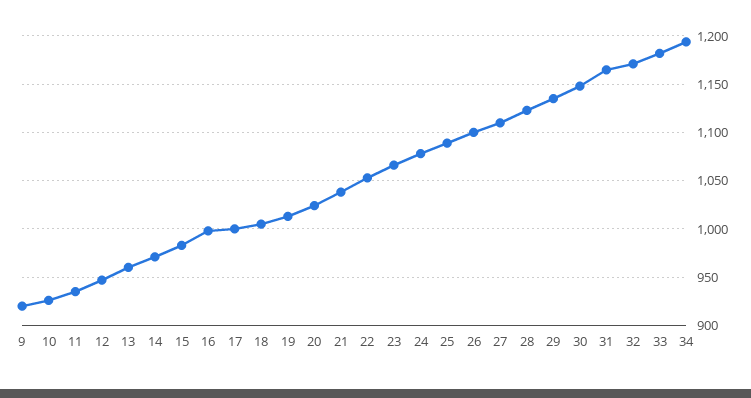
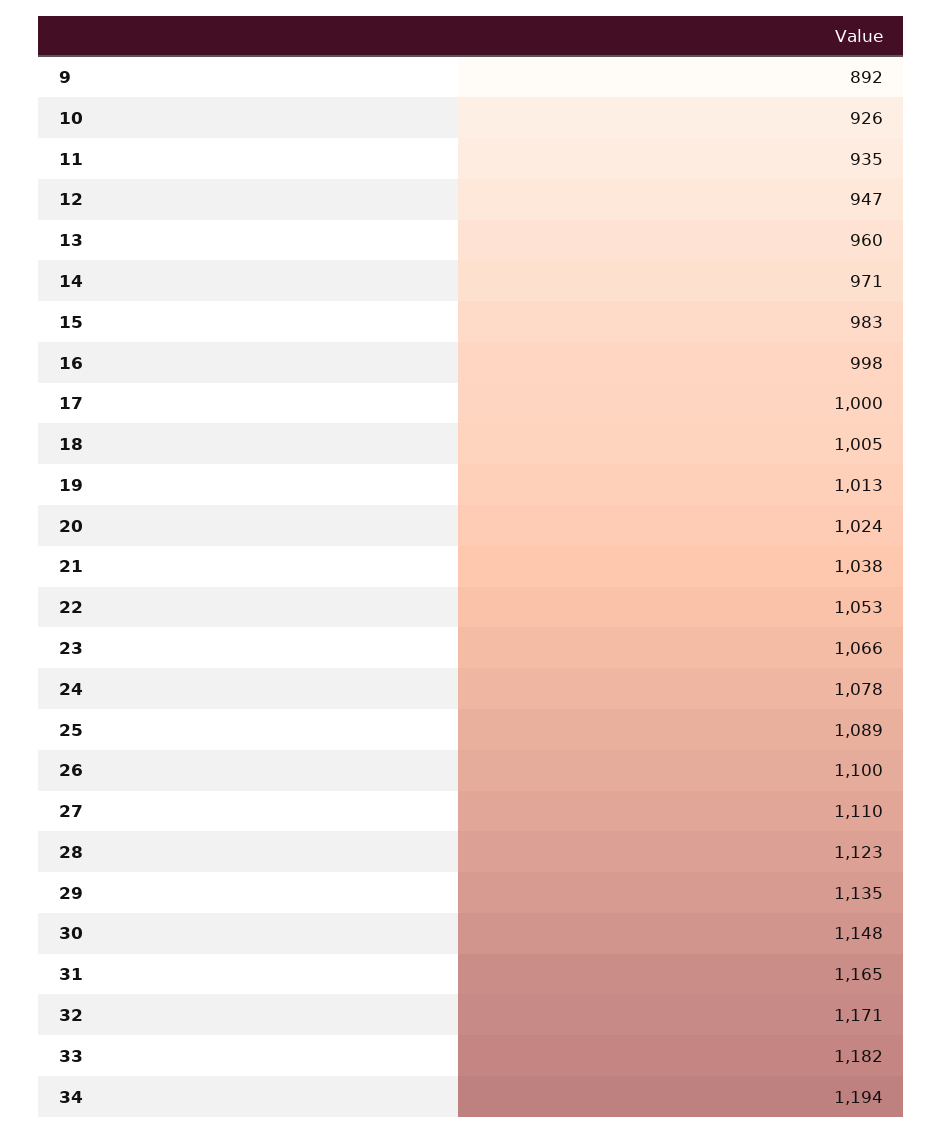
  {
-   "9": 920,
+   "9": 892,
    "10": 926,
    "11": 935,
    "12": 947,
    "13": 960,
    "14": 971,
    "15": 983,
    "16": 998,
    "17": 1000,
    "18": 1005,
    "19": 1013,
    "20": 1024,
    "21": 1038,
    "22": 1053,
    "23": 1066,
    "24": 1078,
    "25": 1089,
    "26": 1100,
    "27": 1110,
    "28": 1123,
    "29": 1135,
    "30": 1148,
    "31": 1165,
    "32": 1171,
    "33": 1182,
    "34": 1194
  }

